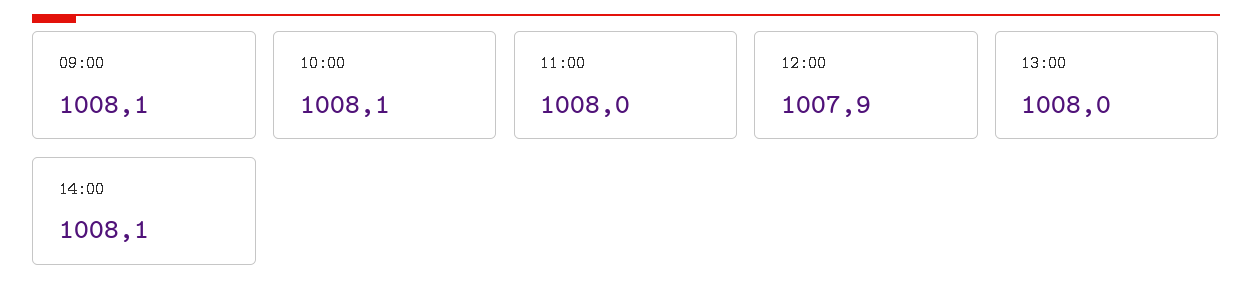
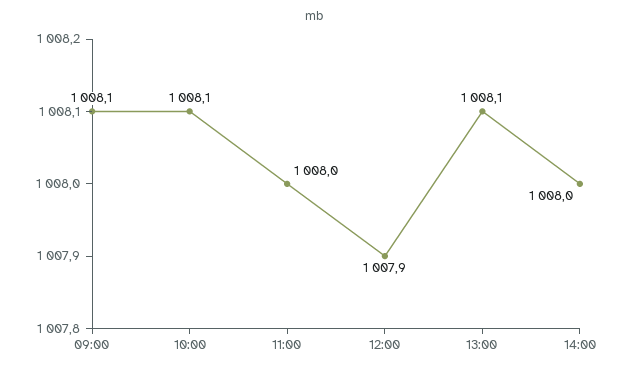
  {
    "09:00": 1008.1,
    "10:00": 1008.1,
    "11:00": 1008,
    "12:00": 1007.9,
-   "13:00": 1008,
+   "13:00": 1008.1,
-   "14:00": 1008.1
+   "14:00": 1008
  }

